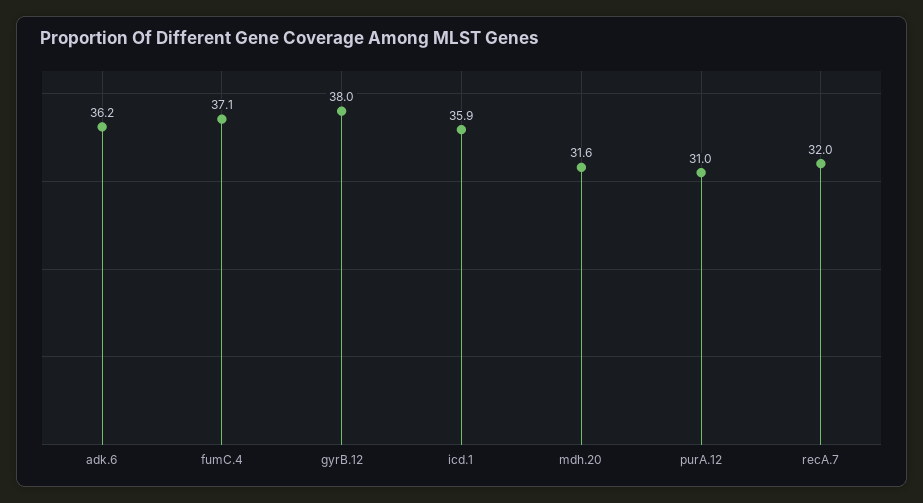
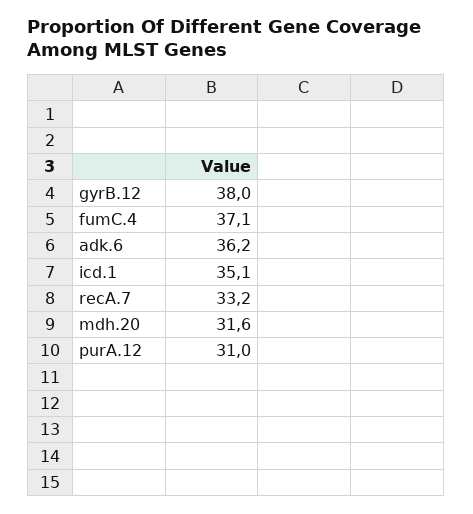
  {
    "adk.6": 36.2,
    "fumC.4": 37.1,
    "gyrB.12": 38,
-   "icd.1": 35.9,
+   "icd.1": 35.1,
    "mdh.20": 31.6,
    "purA.12": 31,
-   "recA.7": 32
+   "recA.7": 33.2
  }

